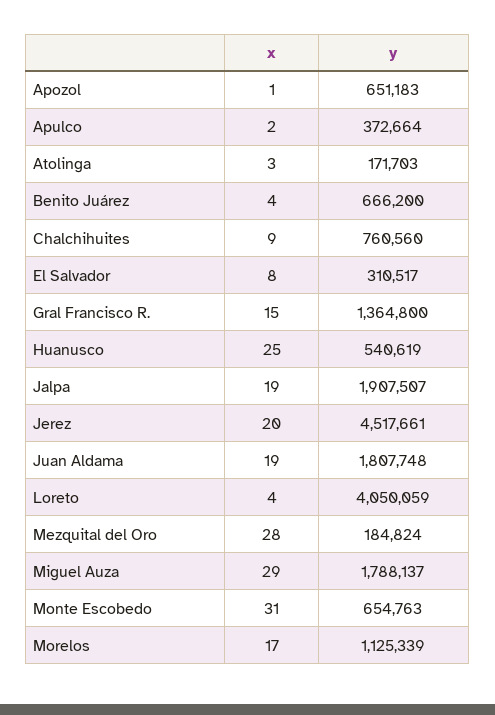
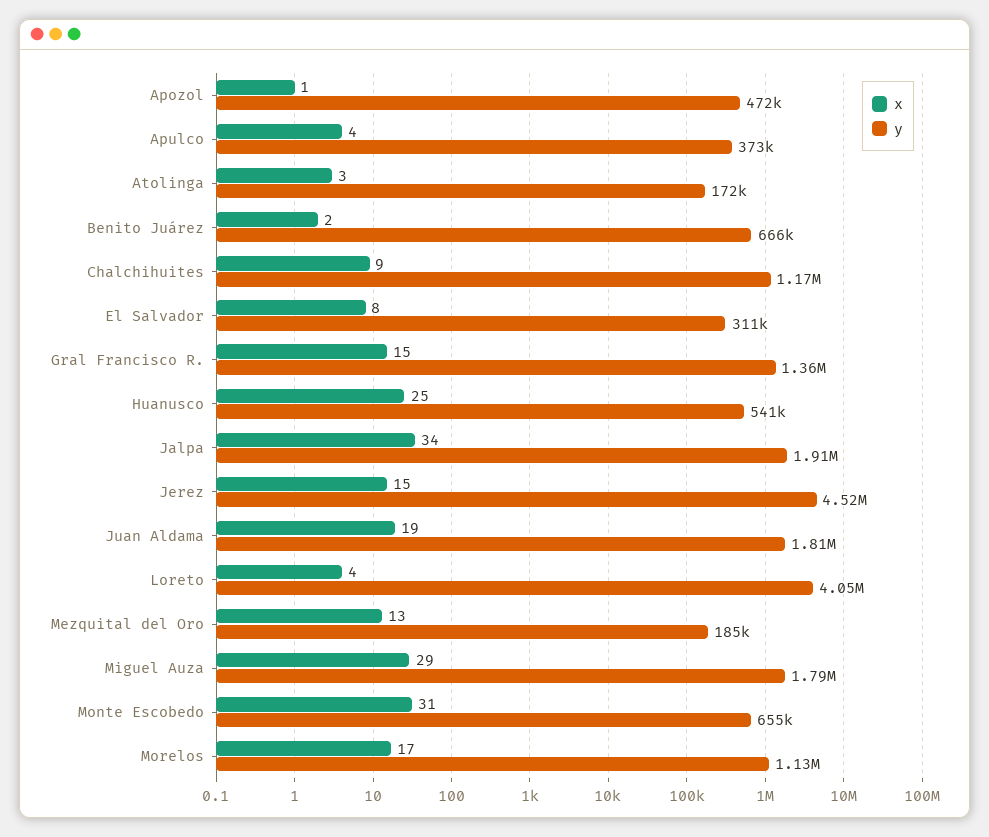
  {
    "x": {
      "Apozol": 1,
-     "Apulco": 2,
+     "Apulco": 4,
      "Atolinga": 3,
-     "Benito Juárez": 4,
+     "Benito Juárez": 2,
      "Chalchihuites": 9,
      "El Salvador": 8,
      "Gral Francisco R.": 15,
      "Huanusco": 25,
-     "Jalpa": 19,
+     "Jalpa": 34,
-     "Jerez": 20,
+     "Jerez": 15,
      "Juan Aldama": 19,
      "Loreto": 4,
-     "Mezquital del Oro": 28,
+     "Mezquital del Oro": 13,
      "Miguel Auza": 29,
      "Monte Escobedo": 31,
      "Morelos": 17
    },
    "y": {
-     "Apozol": 651183,
+     "Apozol": 472000,
      "Apulco": 372664,
      "Atolinga": 171703,
      "Benito Juárez": 666200,
-     "Chalchihuites": 760560,
+     "Chalchihuites": 1170000,
      "El Salvador": 310517,
      "Gral Francisco R.": 1364800,
      "Huanusco": 540619,
      "Jalpa": 1907507,
      "Jerez": 4517661,
      "Juan Aldama": 1807748,
      "Loreto": 4050059,
      "Mezquital del Oro": 184824,
      "Miguel Auza": 1788137,
      "Monte Escobedo": 654763,
      "Morelos": 1125339
    }
  }

